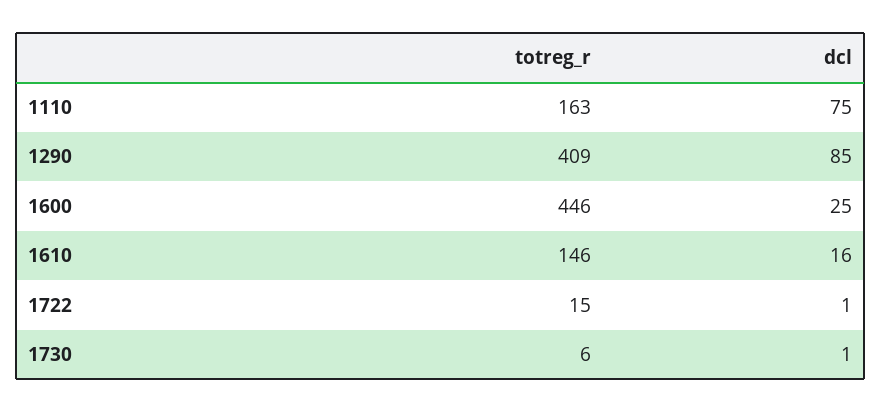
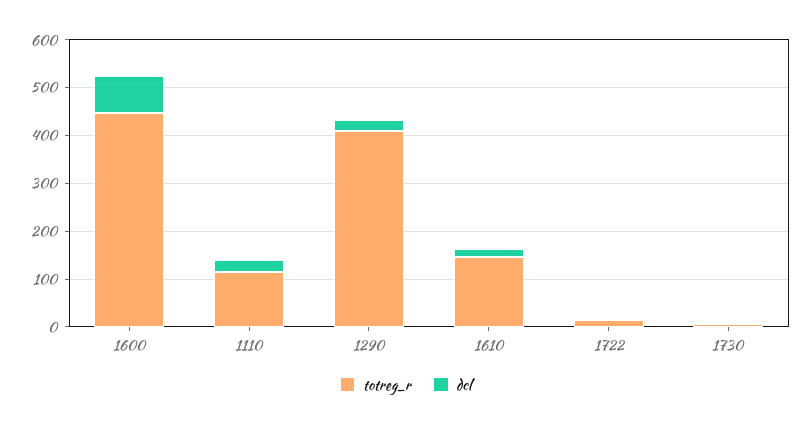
  {
    "totreg_r": {
-     "1110": 163,
+     "1110": 120,
      "1290": 409,
      "1600": 446,
      "1610": 146,
      "1722": 15,
      "1730": 6
    },
    "dcl": {
-     "1110": 75,
+     "1110": 20,
-     "1290": 85,
+     "1290": 20,
-     "1600": 25,
+     "1600": 80,
      "1610": 16,
      "1722": 1,
      "1730": 1
    }
  }

